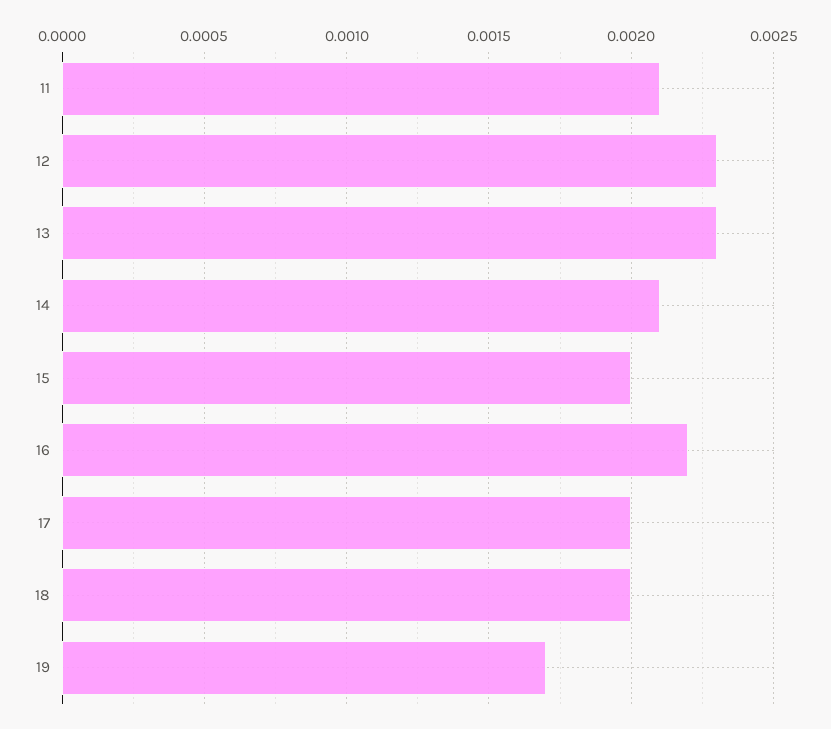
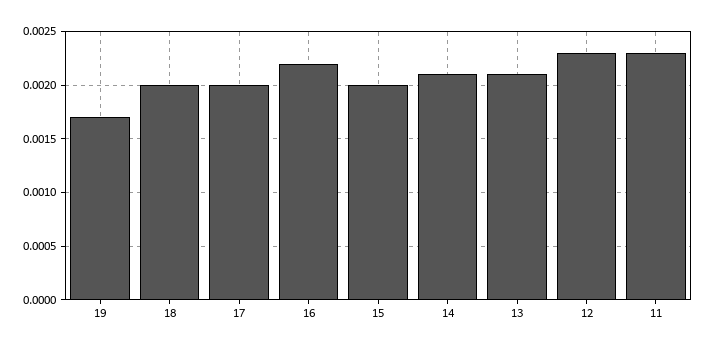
  {
-   "11": 0.0021,
+   "11": 0.0023,
    "12": 0.0023,
-   "13": 0.0023,
+   "13": 0.0021,
    "14": 0.0021,
    "15": 0.002,
    "16": 0.0022,
    "17": 0.002,
    "18": 0.002,
    "19": 0.0017
  }

